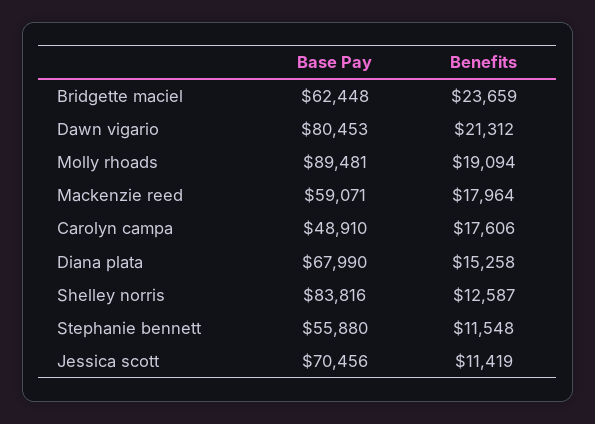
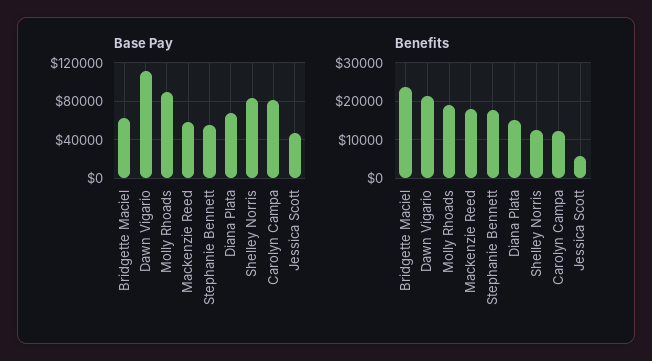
  {
    "Base Pay": {
      "Bridgette maciel": 62448,
-     "Dawn vigario": 80453,
+     "Dawn vigario": 110000,
      "Molly rhoads": 89481,
      "Mackenzie reed": 59071,
-     "Carolyn campa": 48910,
+     "Carolyn campa": 80000,
      "Diana plata": 67990,
      "Shelley norris": 83816,
      "Stephanie bennett": 55880,
-     "Jessica scott": 70456
+     "Jessica scott": 50000
    },
    "Benefits": {
      "Bridgette maciel": 23659,
      "Dawn vigario": 21312,
      "Molly rhoads": 19094,
      "Mackenzie reed": 17964,
-     "Carolyn campa": 17606,
+     "Carolyn campa": 12000,
      "Diana plata": 15258,
      "Shelley norris": 12587,
-     "Stephanie bennett": 11548,
+     "Stephanie bennett": 18000,
-     "Jessica scott": 11419
+     "Jessica scott": 6000
    }
  }

